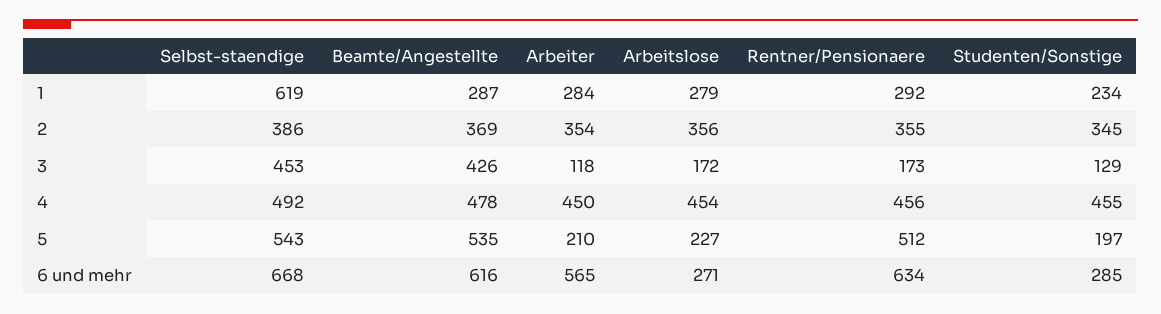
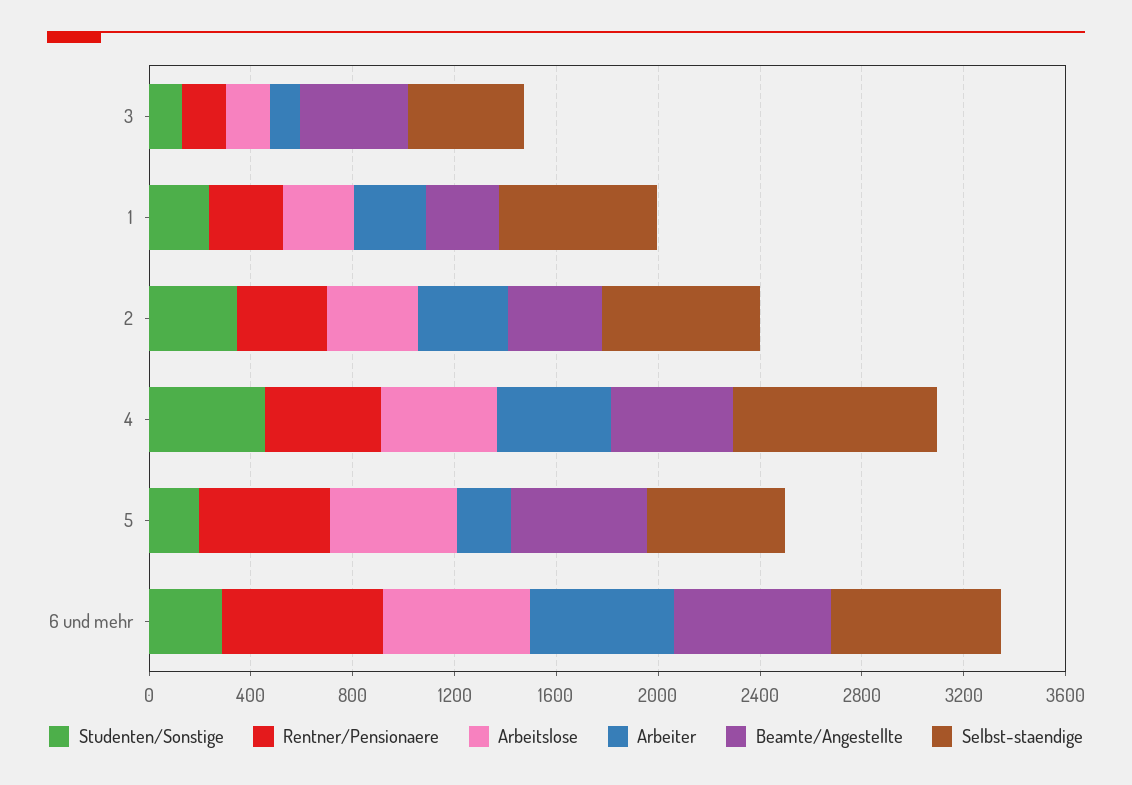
  {
    "Selbst-staendige": {
      "1": 619,
-     "2": 386,
+     "2": 600,
      "3": 453,
-     "4": 492,
+     "4": 800,
      "5": 543,
      "6 und mehr": 668
    },
    "Beamte/Angestellte": {
      "1": 287,
      "2": 369,
      "3": 426,
      "4": 478,
      "5": 535,
      "6 und mehr": 616
    },
    "Arbeiter": {
      "1": 284,
      "2": 354,
      "3": 118,
      "4": 450,
      "5": 210,
      "6 und mehr": 565
    },
    "Arbeitslose": {
      "1": 279,
      "2": 356,
      "3": 172,
      "4": 454,
-     "5": 227,
+     "5": 500,
-     "6 und mehr": 271
+     "6 und mehr": 600
    },
    "Rentner/Pensionaere": {
      "1": 292,
      "2": 355,
      "3": 173,
      "4": 456,
      "5": 512,
      "6 und mehr": 634
    },
    "Studenten/Sonstige": {
      "1": 234,
      "2": 345,
      "3": 129,
      "4": 455,
      "5": 197,
      "6 und mehr": 285
    }
  }

